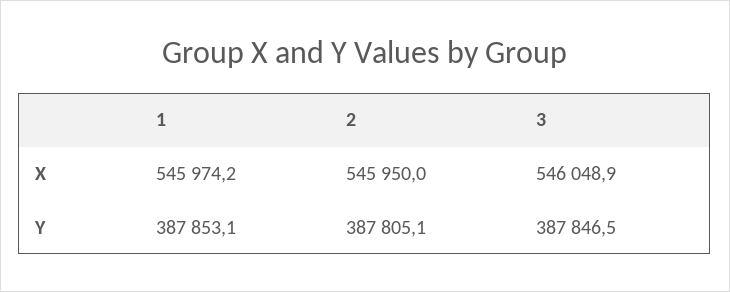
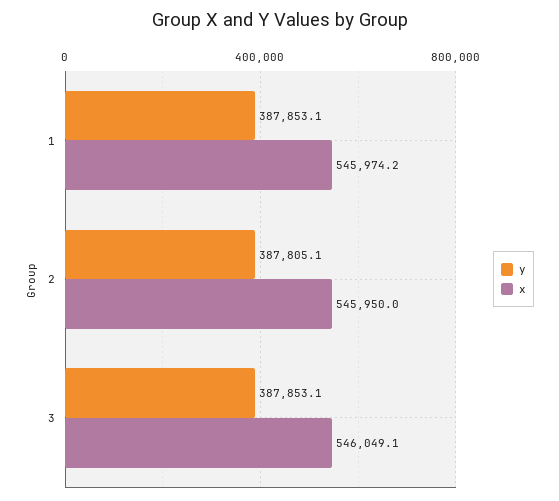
  {
    "X": {
      "1": 545974.2,
      "2": 545950,
-     "3": 546048.9
+     "3": 546049.1
    },
    "Y": {
      "1": 387853.1,
      "2": 387805.1,
-     "3": 387846.5
+     "3": 387853.1
    }
  }

